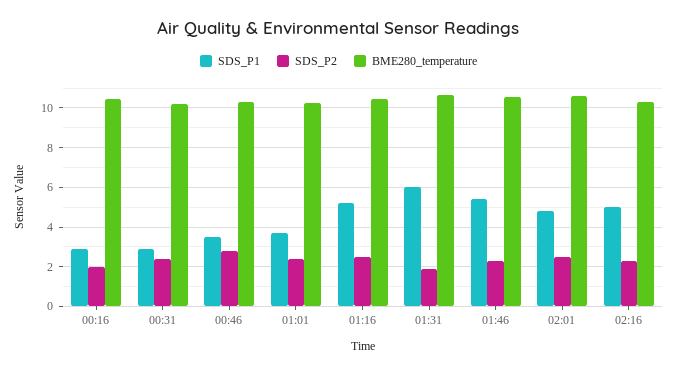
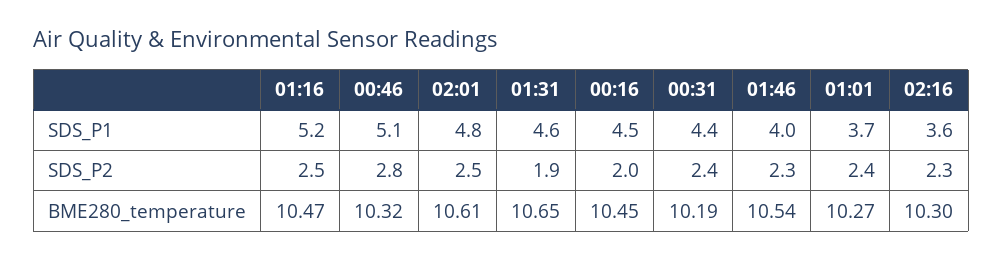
  {
    "SDS_P1": {
-     "00:16": 3,
+     "00:16": 4.5,
-     "00:31": 3,
+     "00:31": 4.4,
-     "00:46": 3.5,
+     "00:46": 5.1,
      "01:01": 3.7,
      "01:16": 5.2,
-     "01:31": 6,
+     "01:31": 4.6,
-     "01:46": 5.5,
+     "01:46": 4,
      "02:01": 4.8,
-     "02:16": 5
+     "02:16": 3.6
    },
    "SDS_P2": {
      "00:16": 2,
      "00:31": 2.4,
      "00:46": 2.8,
      "01:01": 2.4,
      "01:16": 2.5,
      "01:31": 1.9,
      "01:46": 2.3,
      "02:01": 2.5,
      "02:16": 2.3
    },
    "BME280_temperature": {
      "00:16": 10.45,
      "00:31": 10.19,
      "00:46": 10.32,
      "01:01": 10.27,
      "01:16": 10.47,
      "01:31": 10.65,
      "01:46": 10.54,
      "02:01": 10.61,
      "02:16": 10.3
    }
  }

